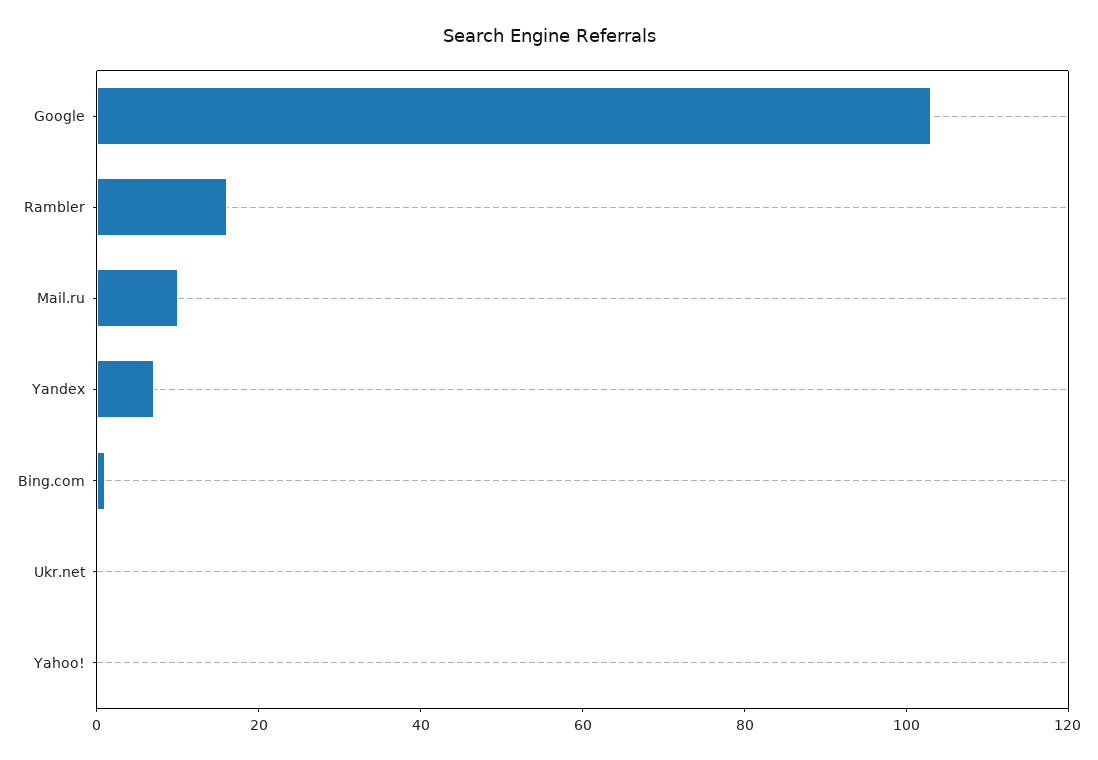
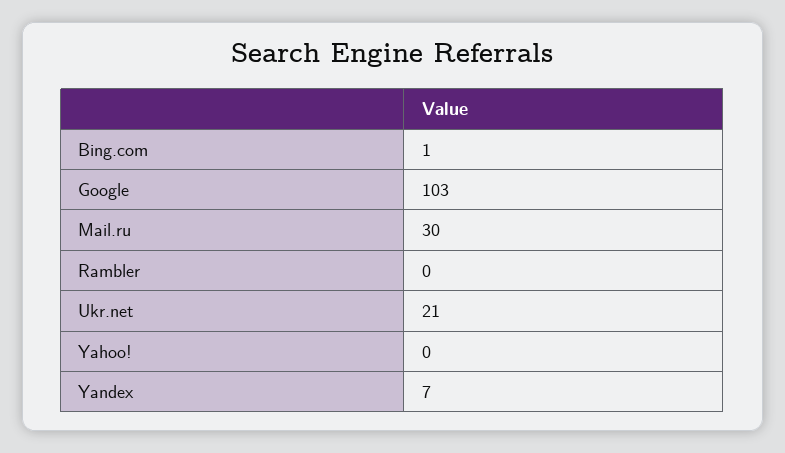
  {
    "Google": 103,
-   "Rambler": 15,
+   "Rambler": 0,
-   "Mail.ru": 10,
+   "Mail.ru": 30,
    "Yandex": 7,
    "Bing.com": 1,
-   "Ukr.net": 0,
+   "Ukr.net": 21,
    "Yahoo!": 0
  }

